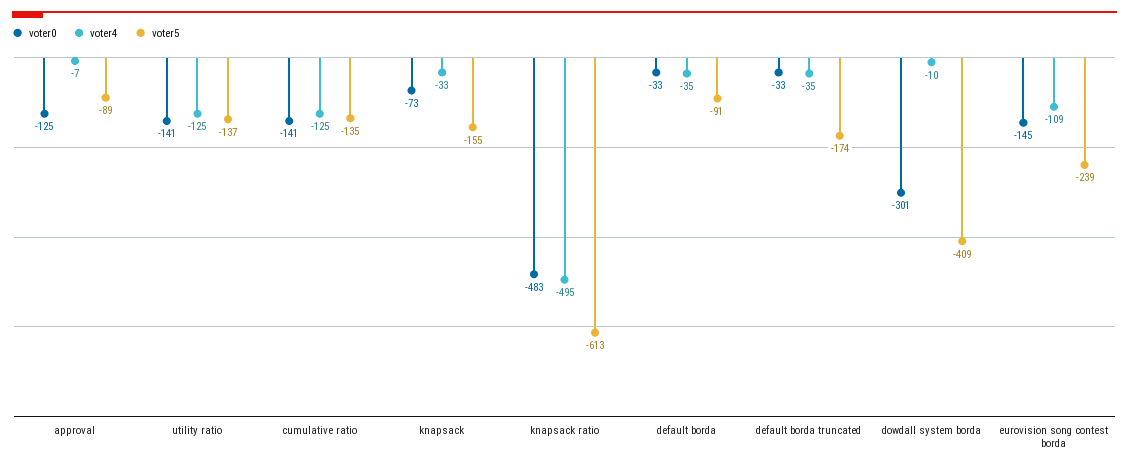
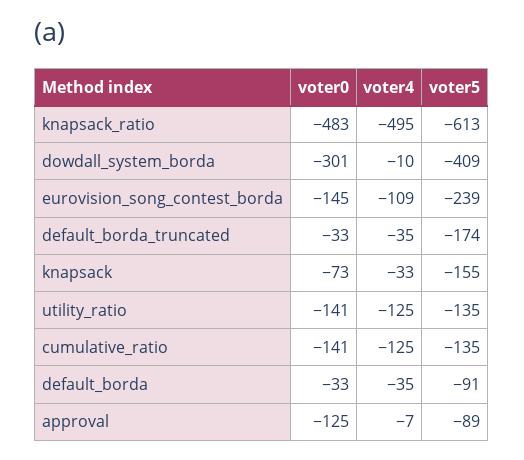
  {
    "voter0": {
      "approval": -125,
      "utility ratio": -141,
      "cumulative ratio": -141,
      "knapsack": -73,
      "knapsack ratio": -483,
      "default borda": -33,
      "default borda truncated": -33,
      "dowdall system borda": -301,
      "eurovision song contest borda": -145
    },
    "voter4": {
      "approval": -7,
      "utility ratio": -125,
      "cumulative ratio": -125,
      "knapsack": -33,
      "knapsack ratio": -495,
      "default borda": -35,
      "default borda truncated": -35,
      "dowdall system borda": -10,
      "eurovision song contest borda": -109
    },
    "voter5": {
      "approval": -89,
-     "utility ratio": -137,
+     "utility ratio": -135,
      "cumulative ratio": -135,
      "knapsack": -155,
      "knapsack ratio": -613,
      "default borda": -91,
      "default borda truncated": -174,
      "dowdall system borda": -409,
      "eurovision song contest borda": -239
    }
  }

